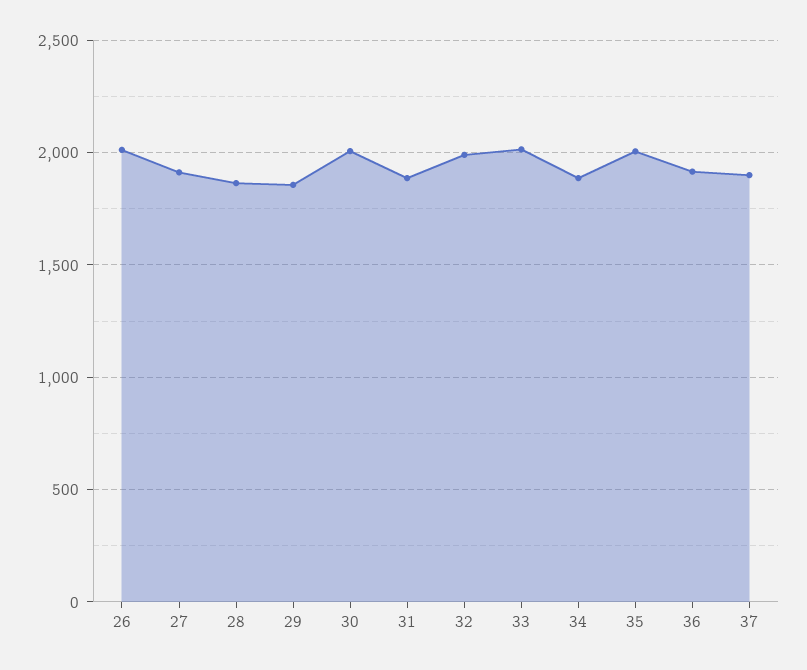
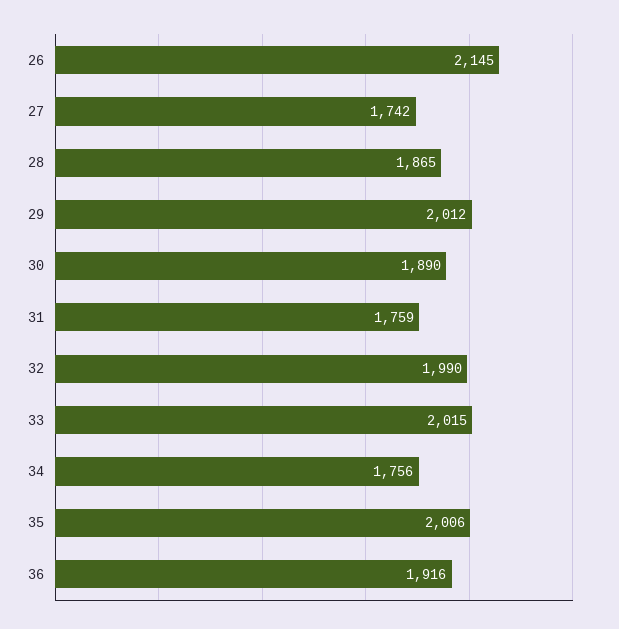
  {
-   "26": 2000,
+   "26": 2145,
-   "27": 1900,
+   "27": 1742,
    "28": 1865,
-   "29": 1850,
+   "29": 2012,
-   "30": 2000,
+   "30": 1890,
-   "31": 1900,
+   "31": 1759,
    "32": 1990,
    "33": 2015,
-   "34": 1900,
+   "34": 1756,
    "35": 2006,
-   "36": 1916,
+   "36": 1916
-   "37": 1900
  }

